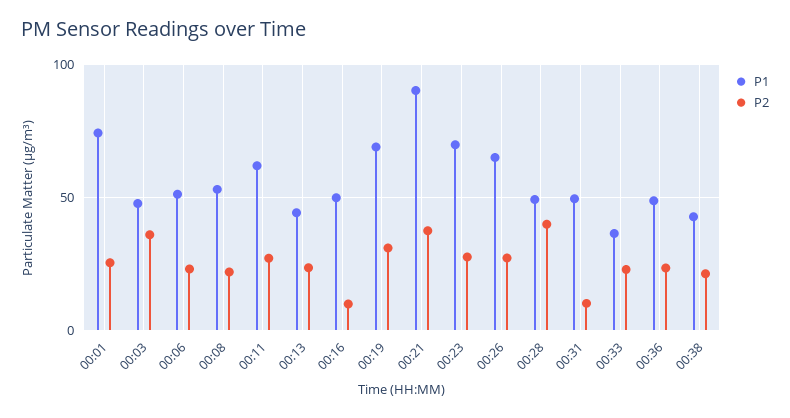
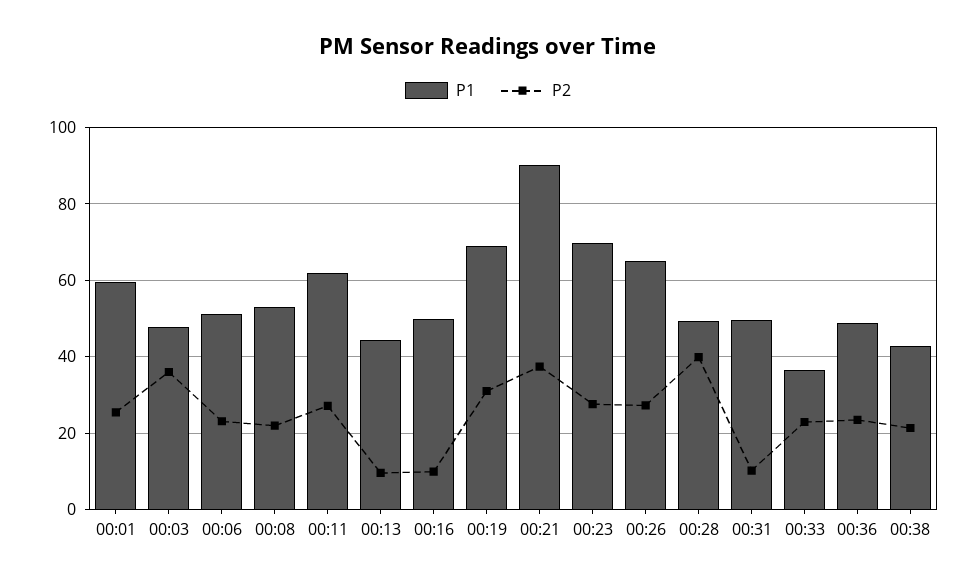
  {
    "P1": {
-     "00:01": 75,
+     "00:01": 60,
      "00:03": 48,
      "00:06": 52,
      "00:08": 54,
      "00:11": 62,
      "00:13": 44,
      "00:16": 50,
      "00:19": 68,
      "00:21": 90,
      "00:23": 70,
      "00:26": 64,
      "00:28": 50,
      "00:31": 50,
      "00:33": 36,
      "00:36": 48,
      "00:38": 42
    },
    "P2": {
      "00:01": 26,
      "00:03": 36,
      "00:06": 24,
      "00:08": 22,
      "00:11": 28,
-     "00:13": 25,
+     "00:13": 10,
      "00:16": 10,
      "00:19": 32,
      "00:21": 38,
      "00:23": 28,
      "00:26": 28,
      "00:28": 40,
      "00:31": 10,
      "00:33": 22,
      "00:36": 24,
      "00:38": 22
    }
  }

